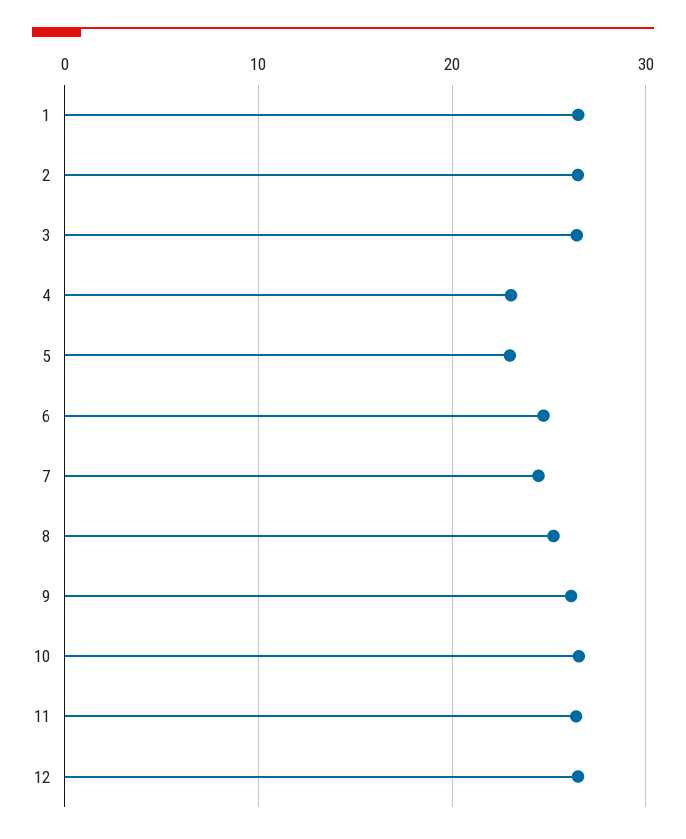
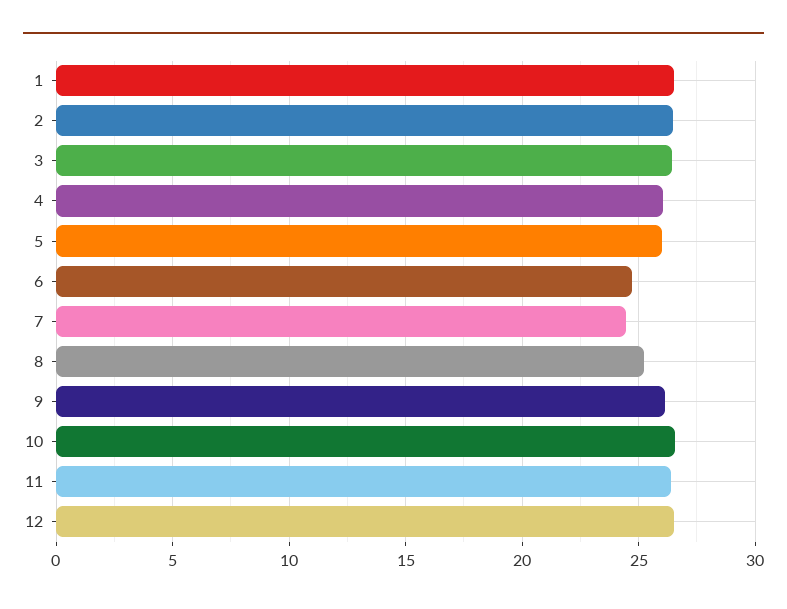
  {
    "1": 26.5,
    "2": 26.5,
    "3": 26.5,
-   "4": 23,
+   "4": 26,
-   "5": 23,
+   "5": 26,
    "6": 24.5,
    "7": 24.5,
    "8": 25,
    "9": 26,
    "10": 26.5,
    "11": 26.5,
    "12": 26.5
  }

